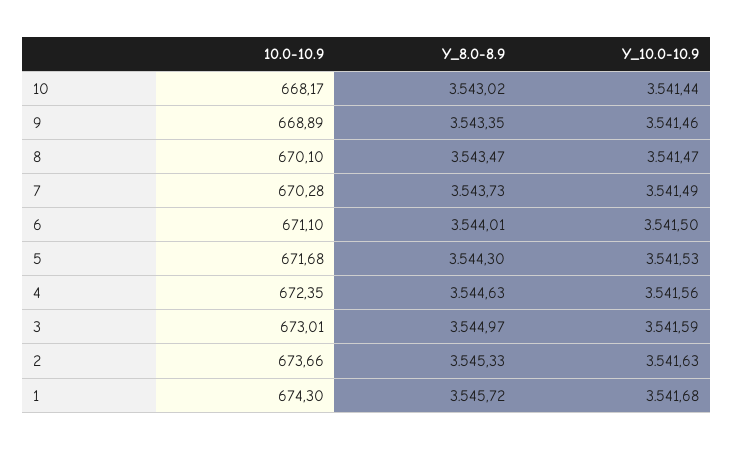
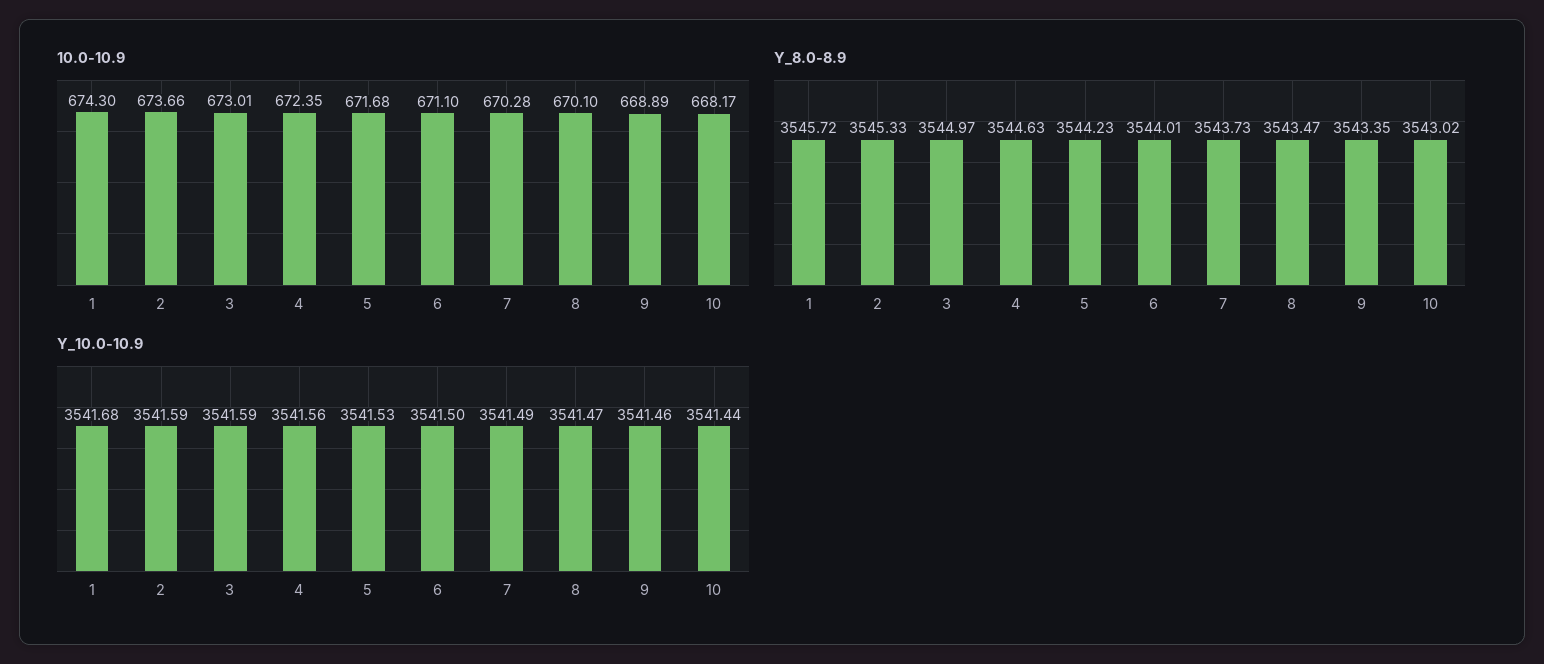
  {
    "10.0-10.9": {
      "10": 668.17,
      "9": 668.89,
      "8": 670.1,
      "7": 670.28,
      "6": 671.1,
      "5": 671.68,
      "4": 672.35,
      "3": 673.01,
      "2": 673.66,
      "1": 674.3
    },
    "Y_8.0-8.9": {
      "10": 3543.02,
      "9": 3543.35,
      "8": 3543.47,
      "7": 3543.73,
      "6": 3544.01,
-     "5": 3544.3,
+     "5": 3544.23,
      "4": 3544.63,
      "3": 3544.97,
      "2": 3545.33,
      "1": 3545.72
    },
    "Y_10.0-10.9": {
      "10": 3541.44,
      "9": 3541.46,
      "8": 3541.47,
      "7": 3541.49,
      "6": 3541.5,
      "5": 3541.53,
      "4": 3541.56,
      "3": 3541.59,
-     "2": 3541.63,
+     "2": 3541.59,
      "1": 3541.68
    }
  }

